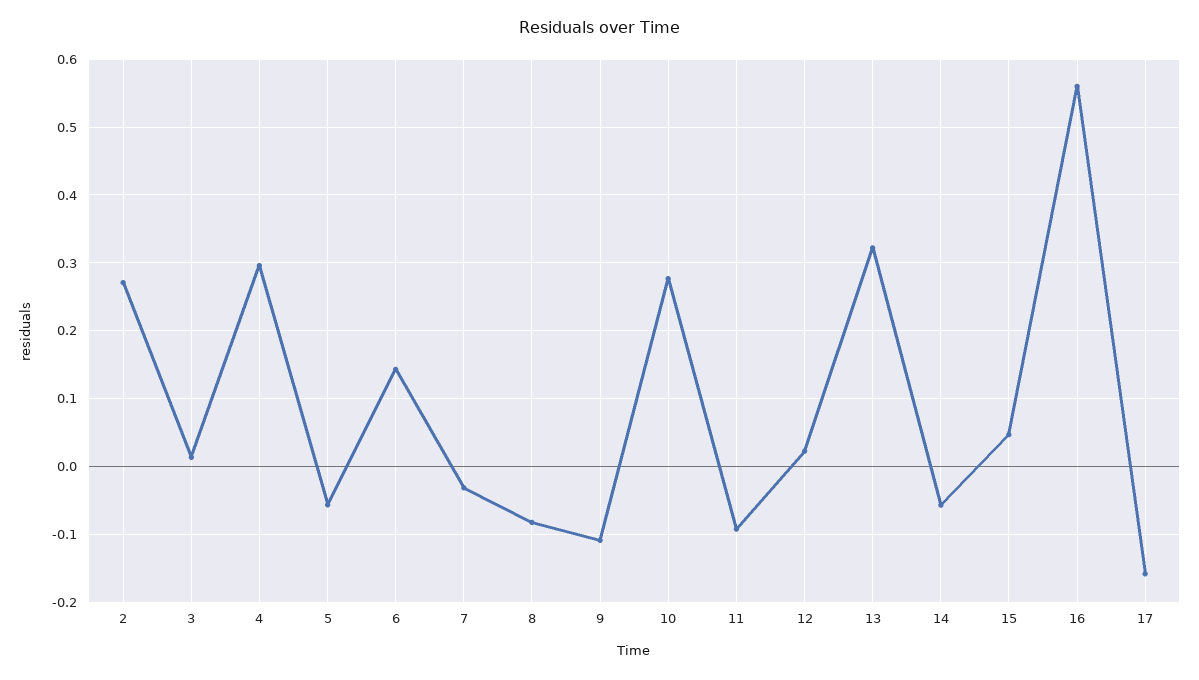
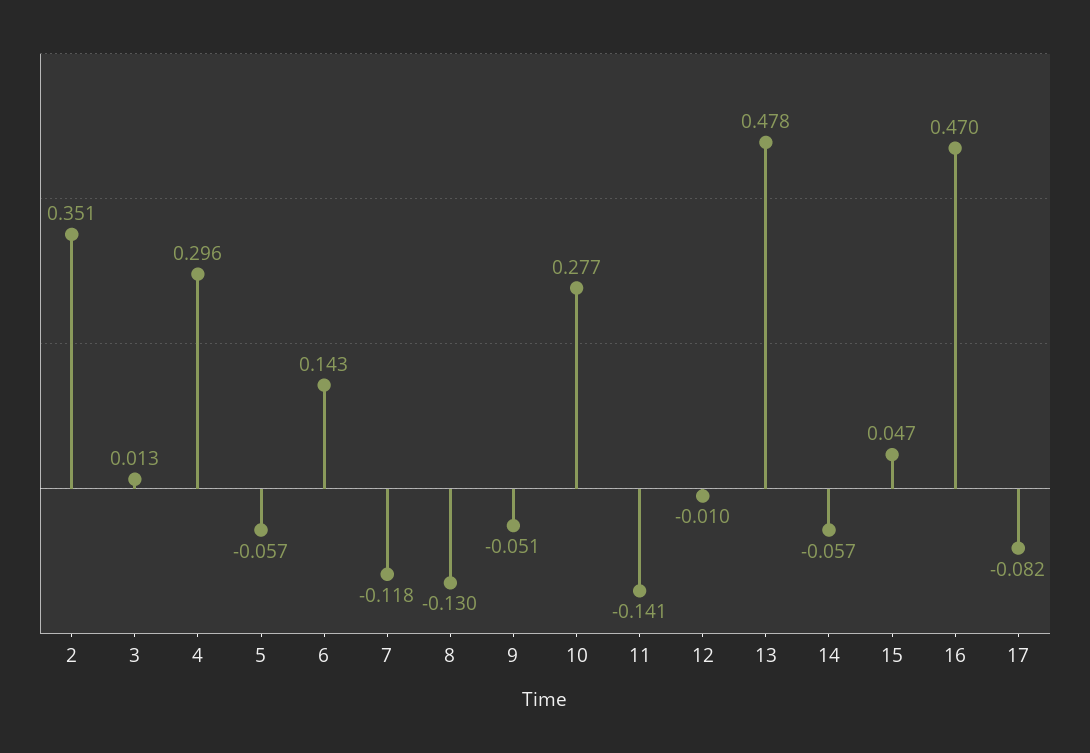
  {
-   "2": 0.27,
+   "2": 0.351,
    "3": 0.013,
    "4": 0.296,
    "5": -0.057,
    "6": 0.143,
-   "7": -0.03,
+   "7": -0.118,
-   "8": -0.08,
+   "8": -0.13,
-   "9": -0.11,
+   "9": -0.051,
    "10": 0.277,
-   "11": -0.09,
+   "11": -0.141,
-   "12": 0.02,
+   "12": -0.01,
-   "13": 0.32,
+   "13": 0.478,
    "14": -0.057,
    "15": 0.047,
-   "16": 0.56,
+   "16": 0.47,
-   "17": -0.16
+   "17": -0.082
  }

